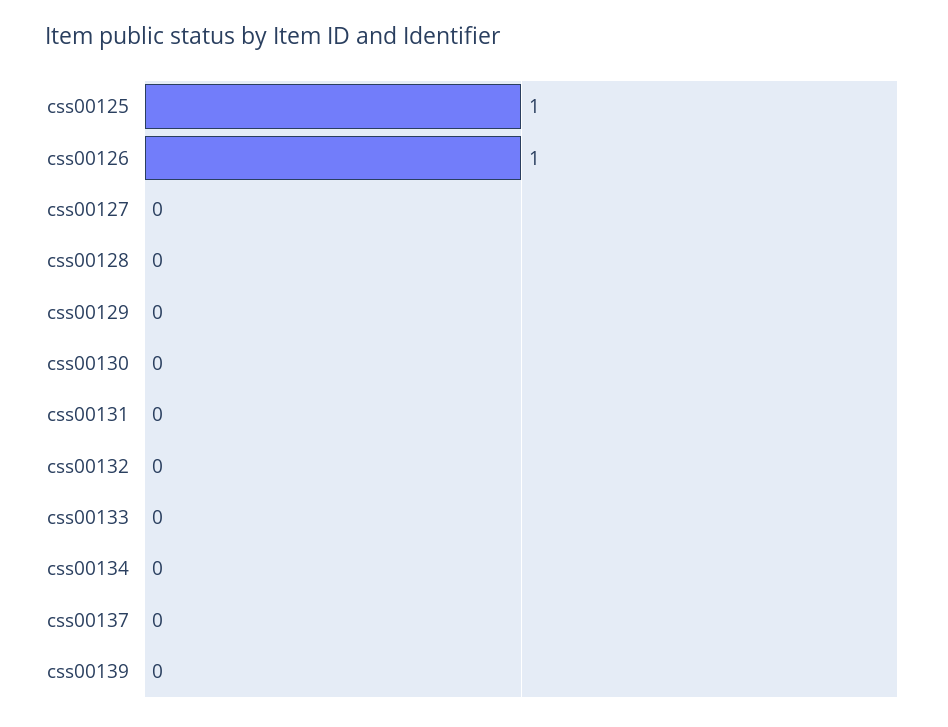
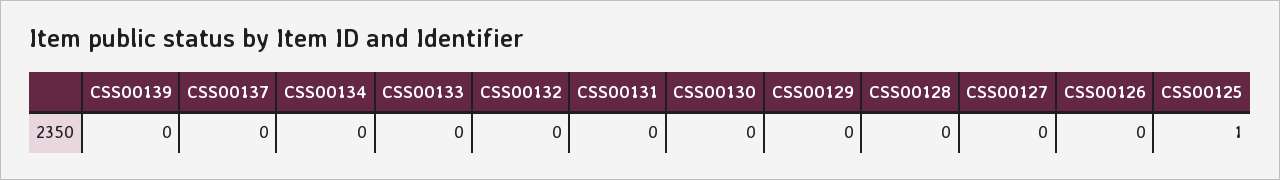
  {
    "css00125": 1,
-   "css00126": 1,
+   "css00126": 0,
    "css00127": 0,
    "css00128": 0,
    "css00129": 0,
    "css00130": 0,
    "css00131": 0,
    "css00132": 0,
    "css00133": 0,
    "css00134": 0,
    "css00137": 0,
    "css00139": 0
  }

